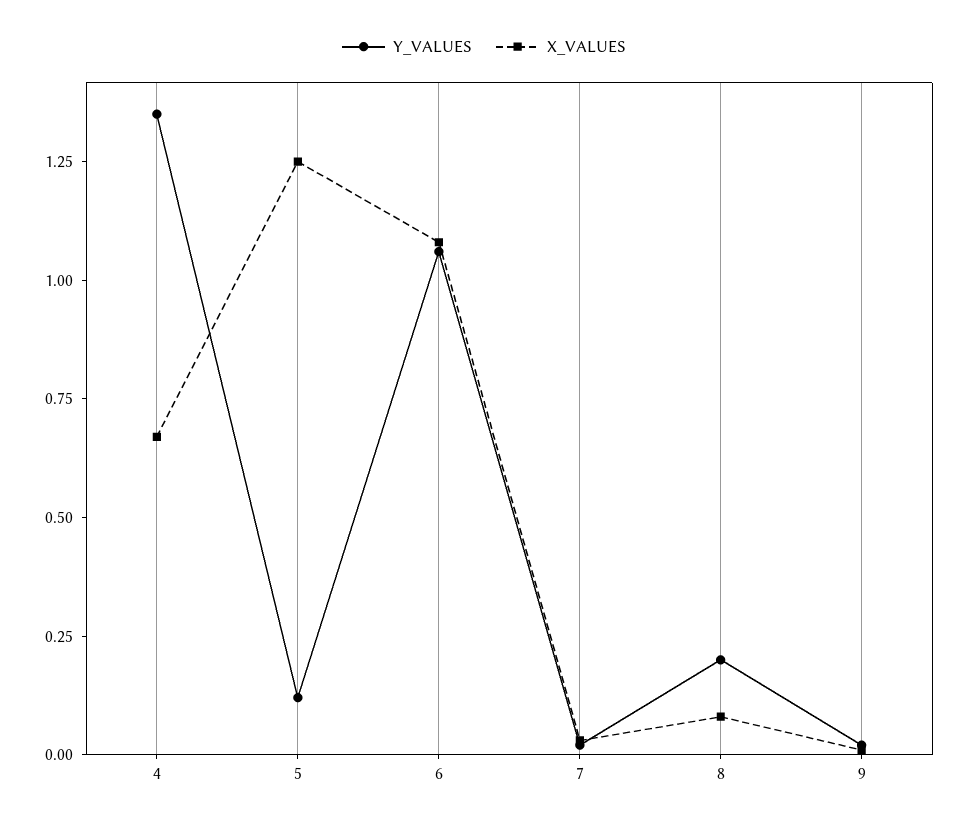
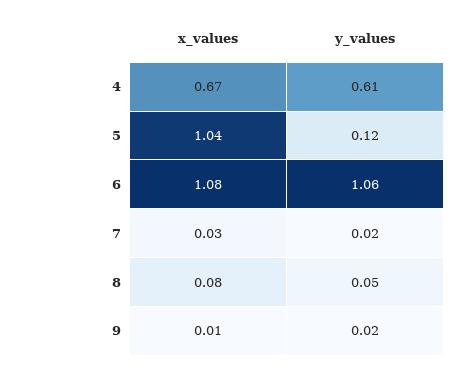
  {
    "Y_VALUES": {
-     "4": 1.35,
+     "4": 0.61,
      "5": 0.12,
      "6": 1.06,
      "7": 0.02,
-     "8": 0.2,
+     "8": 0.05,
      "9": 0.02
    },
    "X_VALUES": {
      "4": 0.67,
-     "5": 1.25,
+     "5": 1.04,
      "6": 1.08,
      "7": 0.03,
      "8": 0.08,
      "9": 0.01
    }
  }

